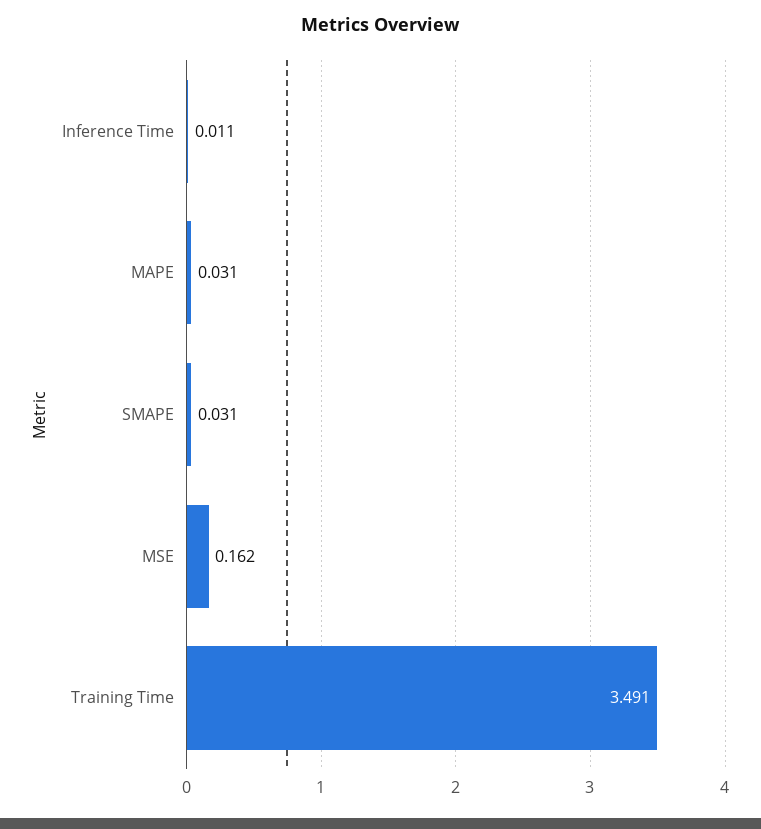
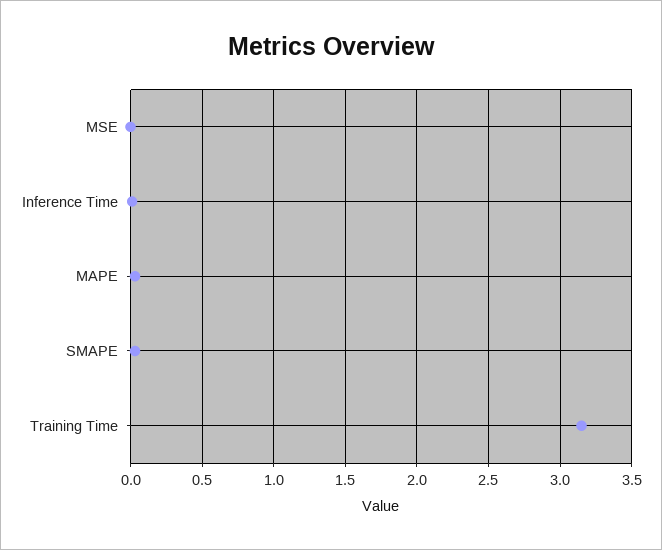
  {
    "Inference Time": 0.011,
    "MAPE": 0.031,
    "SMAPE": 0.031,
-   "MSE": 0.162,
+   "MSE": 0,
-   "Training Time": 3.491
+   "Training Time": 3.15
  }

